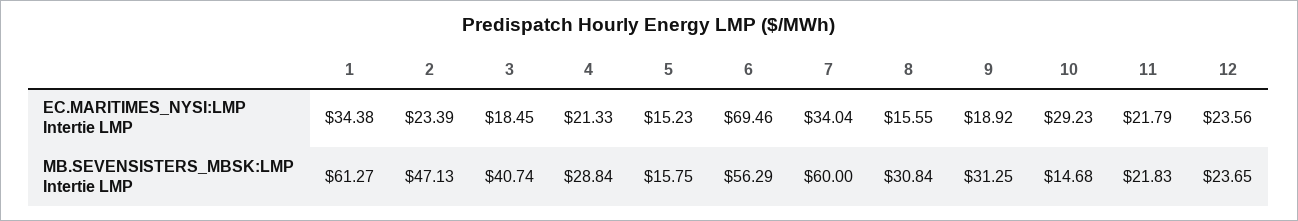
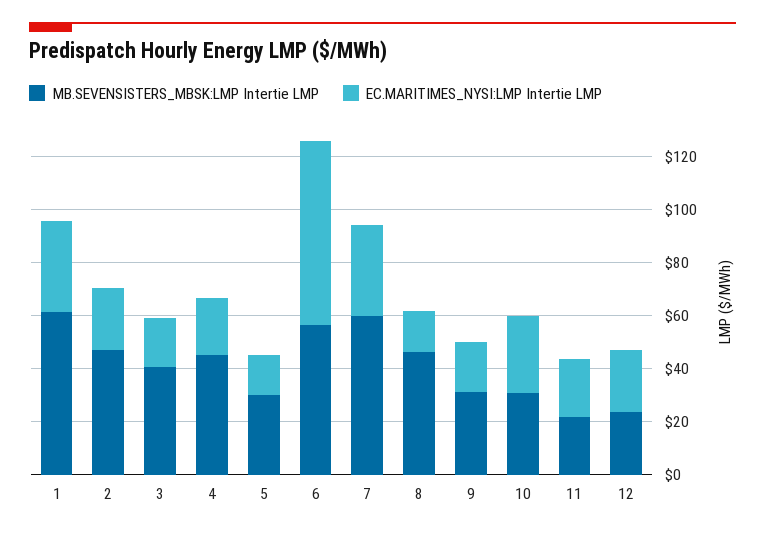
  {
    "EC.MARITIMES_NYSI:LMP Intertie LMP": {
      "1": 34.38,
      "2": 23.39,
      "3": 18.45,
      "4": 21.33,
      "5": 15.23,
      "6": 69.46,
      "7": 34.04,
      "8": 15.55,
      "9": 18.92,
      "10": 29.23,
      "11": 21.79,
      "12": 23.56
    },
    "MB.SEVENSISTERS_MBSK:LMP Intertie LMP": {
      "1": 61.27,
      "2": 47.13,
      "3": 40.74,
-     "4": 28.84,
+     "4": 45,
-     "5": 15.75,
+     "5": 30,
      "6": 56.29,
      "7": 60,
-     "8": 30.84,
+     "8": 45,
      "9": 31.25,
-     "10": 14.68,
+     "10": 30,
      "11": 21.83,
      "12": 23.65
    }
  }

